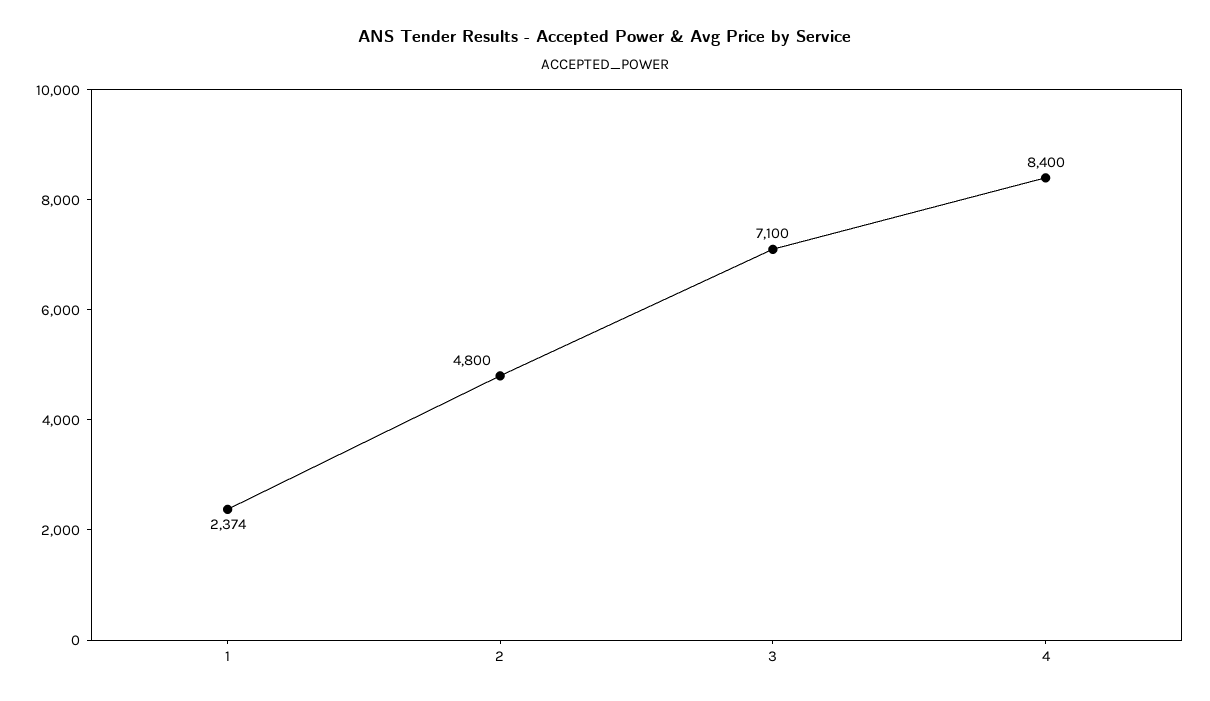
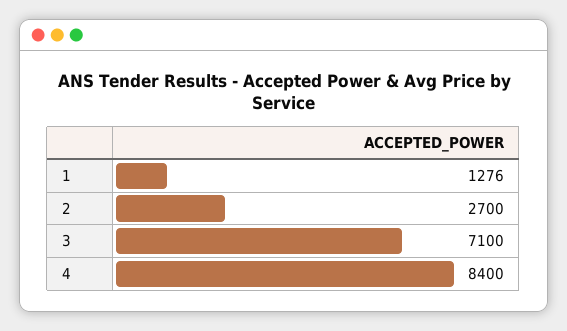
  {
-   "1": 2374,
+   "1": 1276,
-   "2": 4800,
+   "2": 2700,
    "3": 7100,
    "4": 8400
  }

